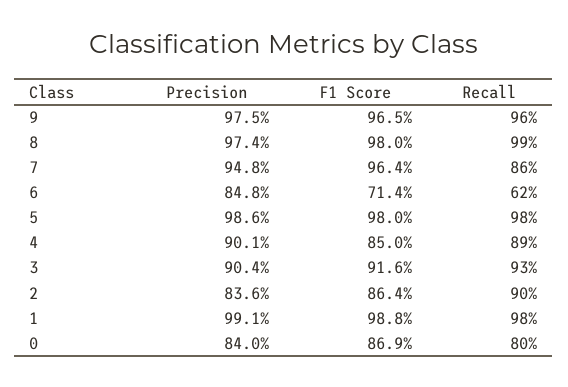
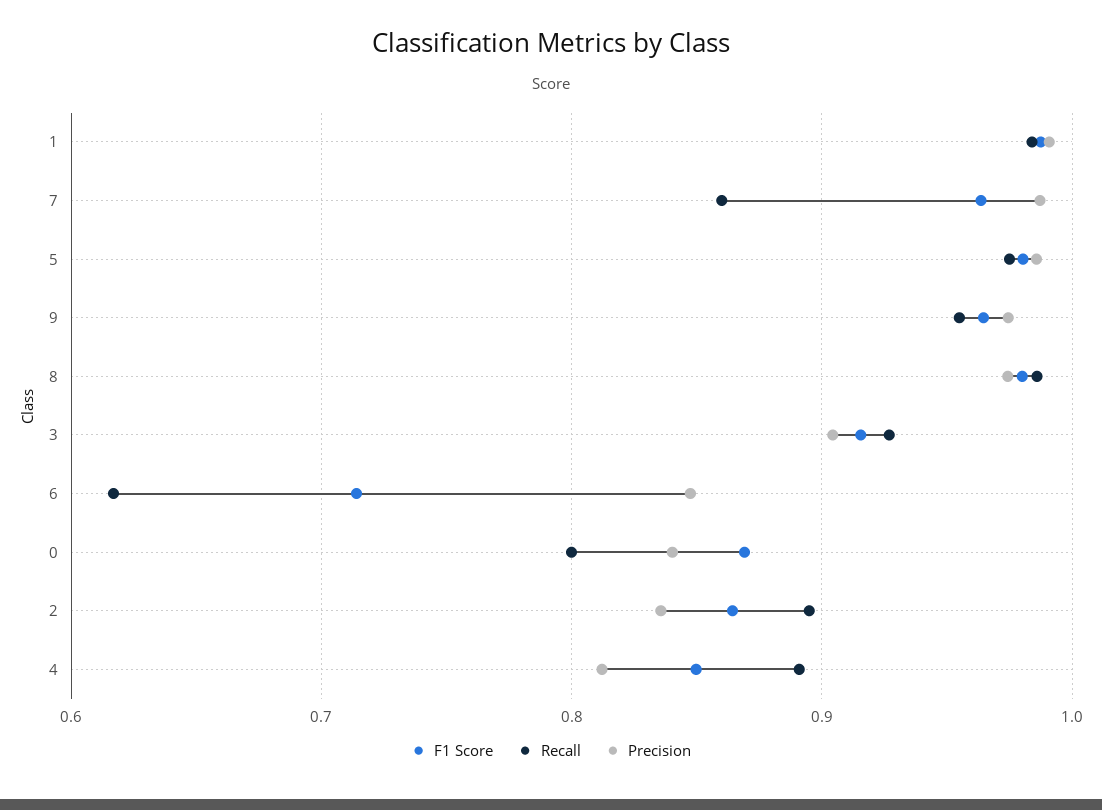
  {
    "Precision": {
      "9": 0.975,
      "8": 0.974,
-     "7": 0.948,
+     "7": 0.99,
      "6": 0.848,
      "5": 0.986,
-     "4": 0.901,
+     "4": 0.81,
      "3": 0.904,
      "2": 0.836,
      "1": 0.991,
      "0": 0.84
    },
    "F1 Score": {
      "9": 0.965,
      "8": 0.98,
      "7": 0.964,
      "6": 0.714,
      "5": 0.98,
      "4": 0.85,
      "3": 0.916,
      "2": 0.864,
      "1": 0.988,
      "0": 0.869
    },
    "Recall": {
      "9": 0.96,
      "8": 0.99,
      "7": 0.86,
      "6": 0.62,
      "5": 0.98,
      "4": 0.89,
      "3": 0.93,
      "2": 0.9,
      "1": 0.98,
      "0": 0.8
    }
  }

